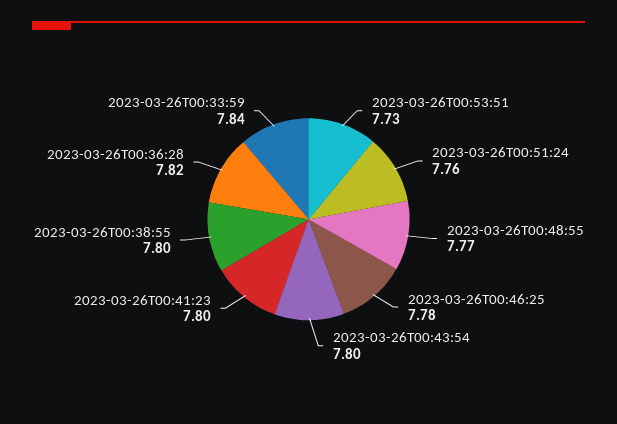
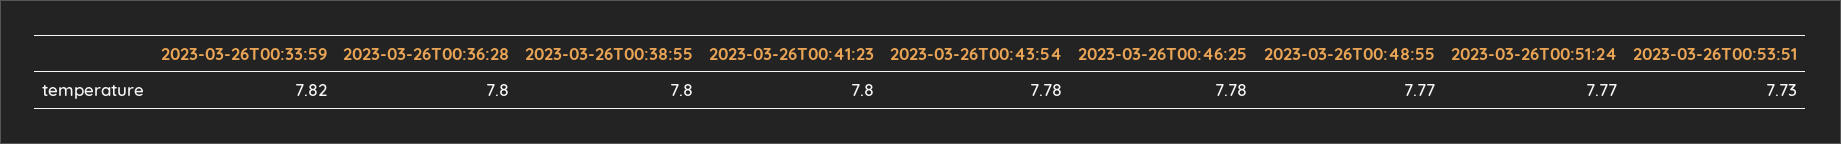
  {
    "2023-03-26T00:53:51": 7.73,
-   "2023-03-26T00:51:24": 7.76,
+   "2023-03-26T00:51:24": 7.77,
    "2023-03-26T00:48:55": 7.77,
    "2023-03-26T00:46:25": 7.78,
-   "2023-03-26T00:43:54": 7.8,
+   "2023-03-26T00:43:54": 7.78,
    "2023-03-26T00:41:23": 7.8,
    "2023-03-26T00:38:55": 7.8,
-   "2023-03-26T00:36:28": 7.82,
+   "2023-03-26T00:36:28": 7.8,
-   "2023-03-26T00:33:59": 7.84
+   "2023-03-26T00:33:59": 7.82
  }

